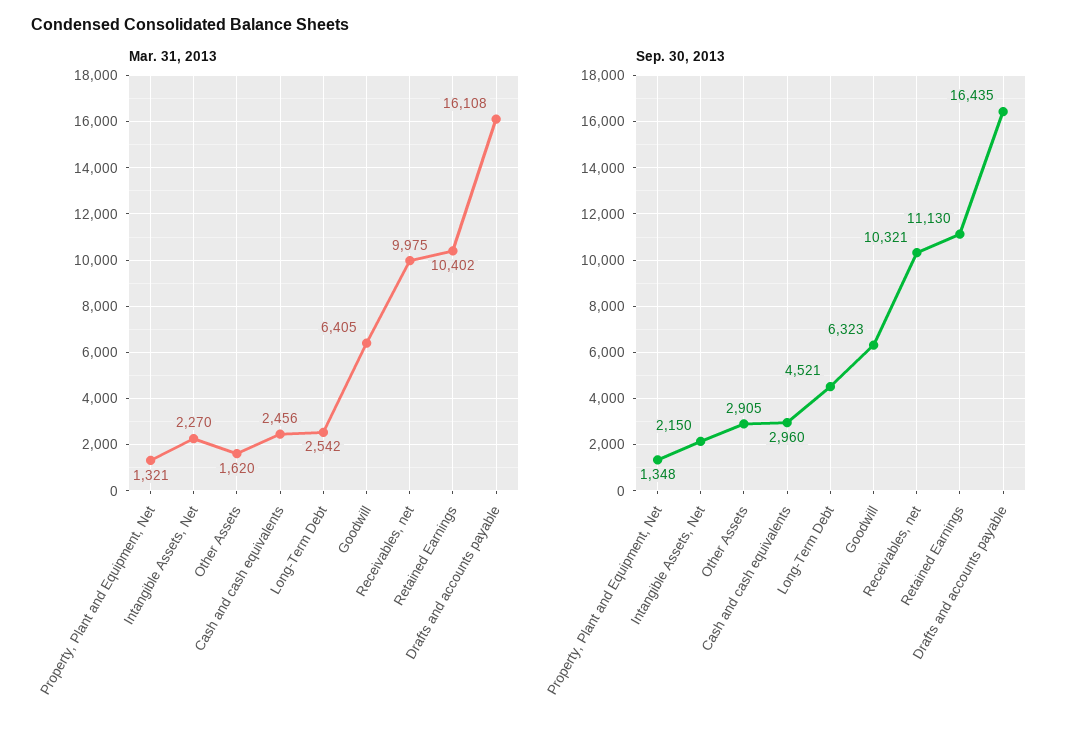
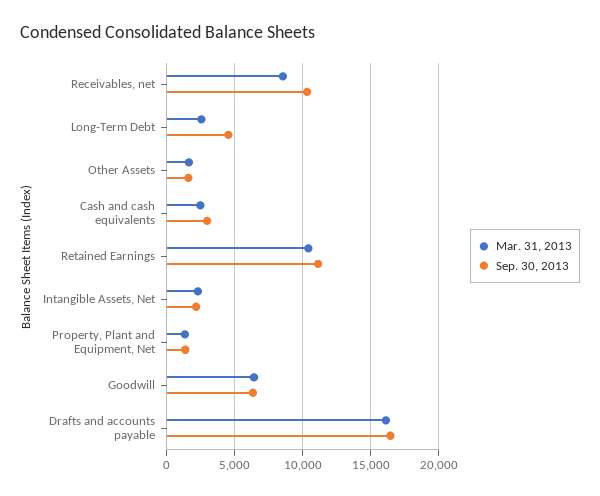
  {
    "Mar. 31, 2013": {
      "Property, Plant and Equipment, Net": 1321,
      "Intangible Assets, Net": 2270,
      "Other Assets": 1620,
      "Cash and cash equivalents": 2456,
      "Long-Term Debt": 2542,
      "Goodwill": 6405,
-     "Receivables, net": 9975,
+     "Receivables, net": 8500,
      "Retained Earnings": 10402,
      "Drafts and accounts payable": 16108
    },
    "Sep. 30, 2013": {
      "Property, Plant and Equipment, Net": 1348,
      "Intangible Assets, Net": 2150,
-     "Other Assets": 2905,
+     "Other Assets": 1500,
      "Cash and cash equivalents": 2960,
      "Long-Term Debt": 4521,
      "Goodwill": 6323,
      "Receivables, net": 10321,
      "Retained Earnings": 11130,
      "Drafts and accounts payable": 16435
    }
  }

